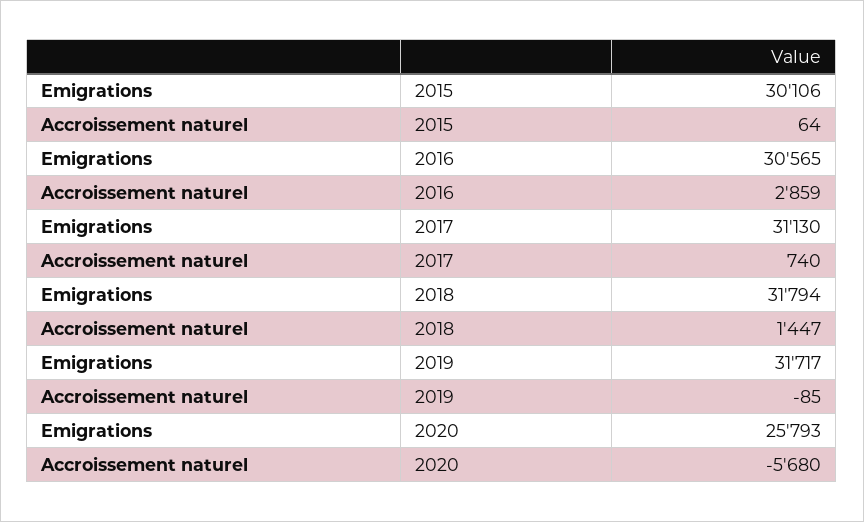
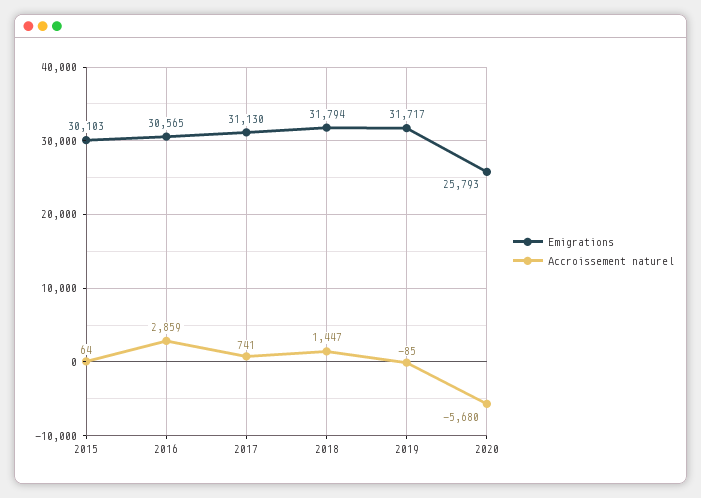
  {
    "Emigrations": {
-     "2015": 30106,
+     "2015": 30103,
      "2016": 30565,
      "2017": 31130,
      "2018": 31794,
      "2019": 31717,
      "2020": 25793
    },
    "Accroissement naturel": {
      "2015": 64,
      "2016": 2859,
-     "2017": 740,
+     "2017": 741,
      "2018": 1447,
      "2019": -85,
      "2020": -5680
    }
  }

